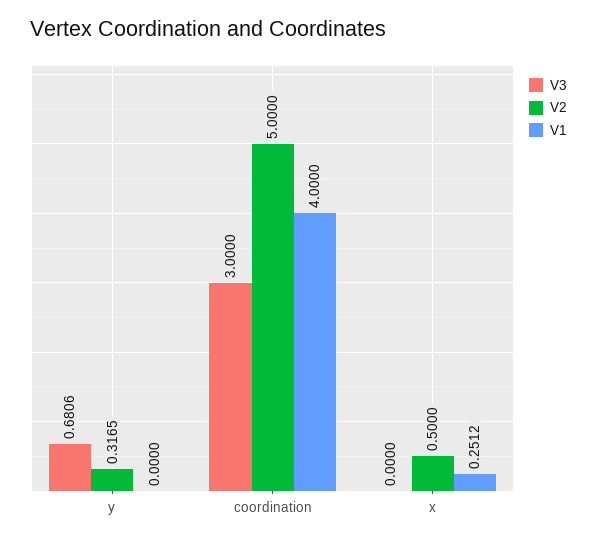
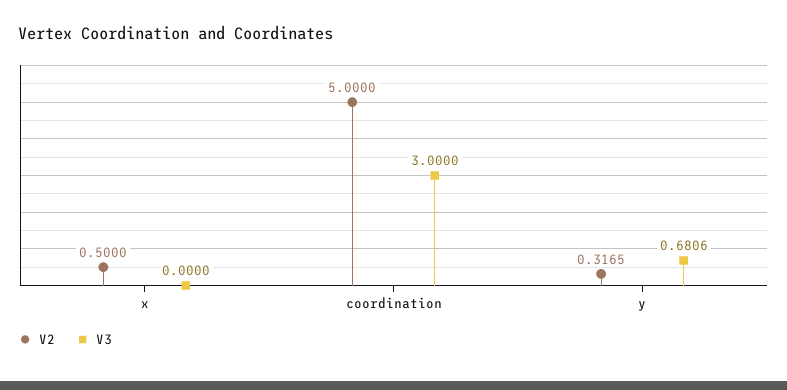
  {
    "V3": {
      "y": 0.6806,
      "coordination": 3,
      "x": 0
    },
    "V2": {
      "y": 0.3165,
      "coordination": 5,
      "x": 0.5
-   },
+   }
-   "V1": {
-     "y": 0,
-     "coordination": 4,
-     "x": 0.2512
-   }
  }

